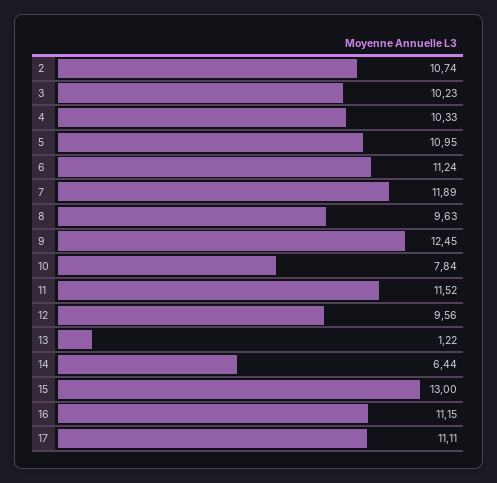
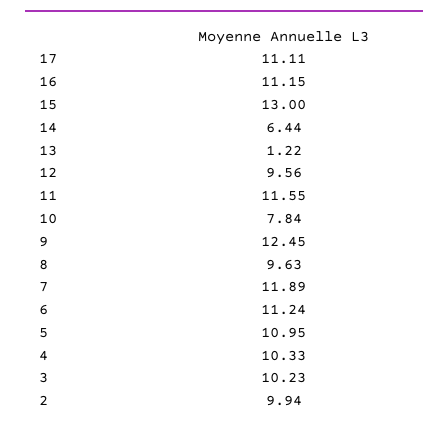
  {
-   "2": 10.74,
+   "2": 9.94,
    "3": 10.23,
    "4": 10.33,
    "5": 10.95,
    "6": 11.24,
    "7": 11.89,
    "8": 9.63,
    "9": 12.45,
    "10": 7.84,
-   "11": 11.52,
+   "11": 11.55,
    "12": 9.56,
    "13": 1.22,
    "14": 6.44,
    "15": 13,
    "16": 11.15,
    "17": 11.11
  }

